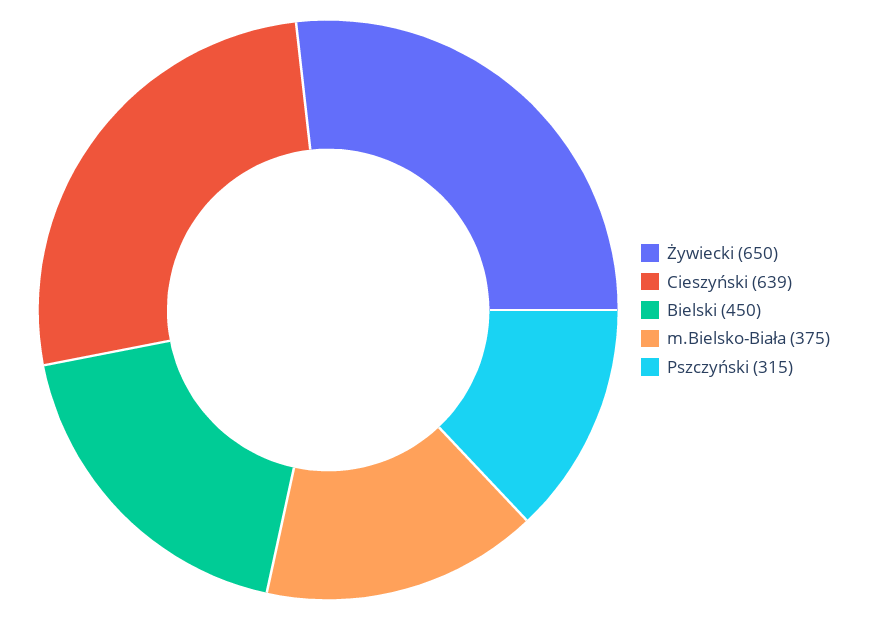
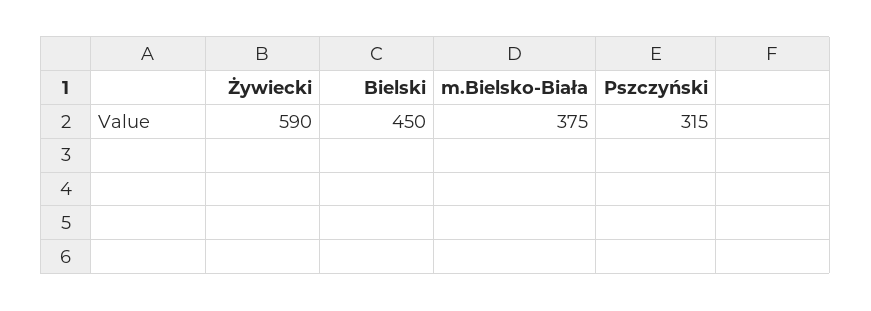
  {
-   "Żywiecki": 650,
+   "Żywiecki": 590,
-   "Cieszyński": 639,
    "Bielski": 450,
    "m.Bielsko-Biała": 375,
    "Pszczyński": 315
  }

